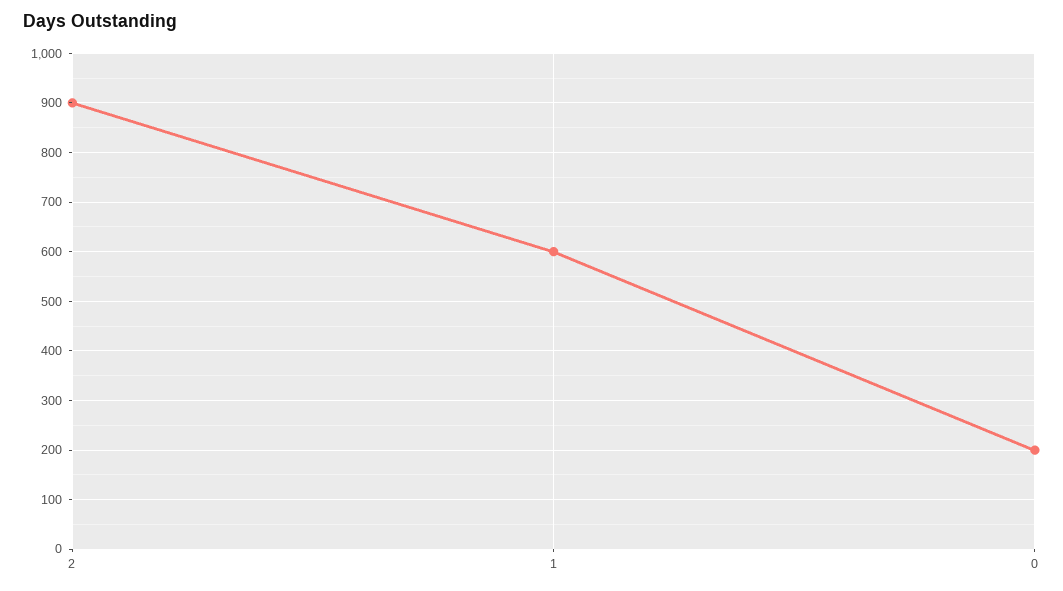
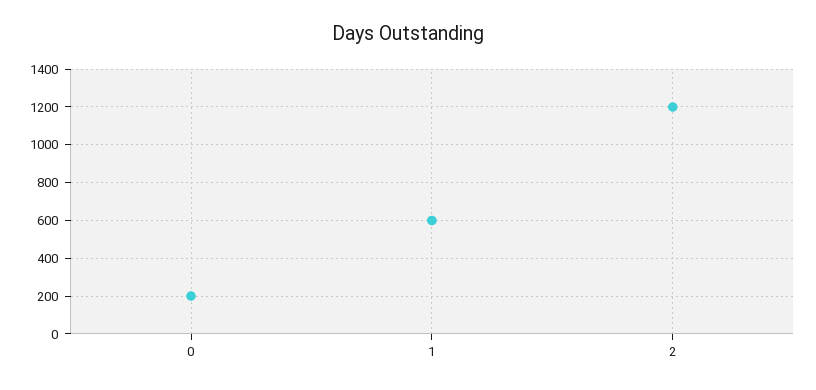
  {
-   "2": 900,
+   "2": 1200,
    "1": 600,
    "0": 200
  }

